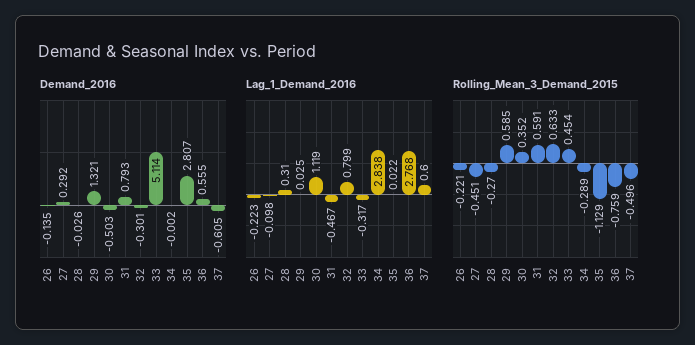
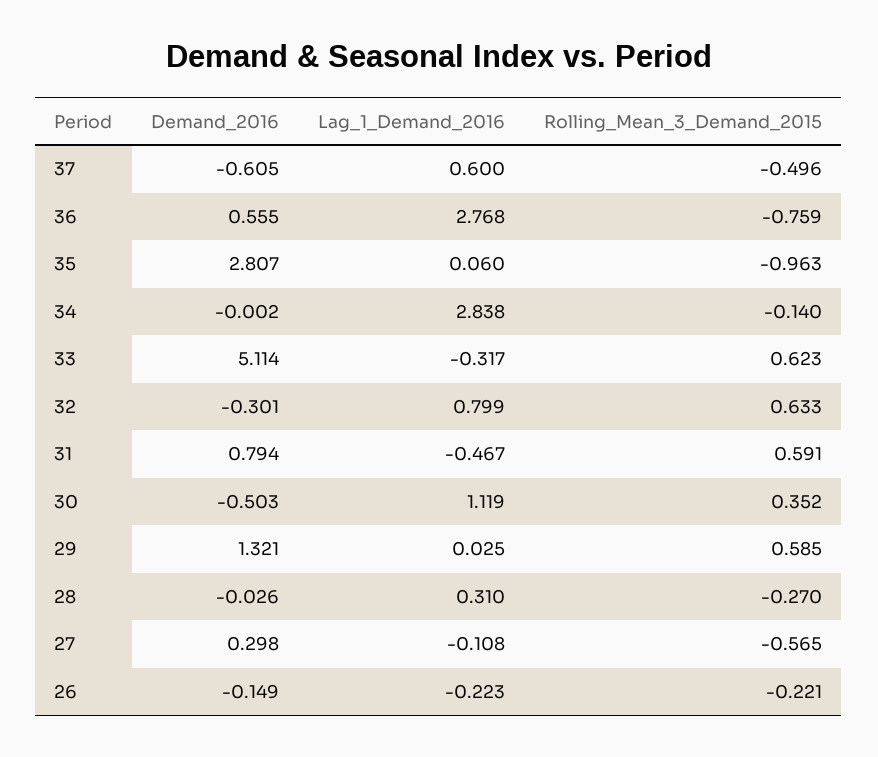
  {
    "Demand_2016": {
-     "26": -0.135,
+     "26": -0.149,
-     "27": 0.292,
+     "27": 0.298,
      "28": -0.026,
      "29": 1.321,
      "30": -0.503,
-     "31": 0.793,
+     "31": 0.794,
      "32": -0.301,
      "33": 5.114,
      "34": -0.002,
      "35": 2.807,
      "36": 0.555,
      "37": -0.605
    },
    "Lag_1_Demand_2016": {
      "26": -0.223,
-     "27": -0.098,
+     "27": -0.108,
      "28": 0.31,
      "29": 0.025,
      "30": 1.119,
      "31": -0.467,
      "32": 0.799,
      "33": -0.317,
      "34": 2.838,
-     "35": 0.022,
+     "35": 0.06,
      "36": 2.768,
      "37": 0.6
    },
    "Rolling_Mean_3_Demand_2015": {
      "26": -0.221,
-     "27": -0.451,
+     "27": -0.565,
      "28": -0.27,
      "29": 0.585,
      "30": 0.352,
      "31": 0.591,
      "32": 0.633,
-     "33": 0.454,
+     "33": 0.623,
-     "34": -0.289,
+     "34": -0.14,
-     "35": -1.129,
+     "35": -0.963,
      "36": -0.759,
      "37": -0.496
    }
  }

